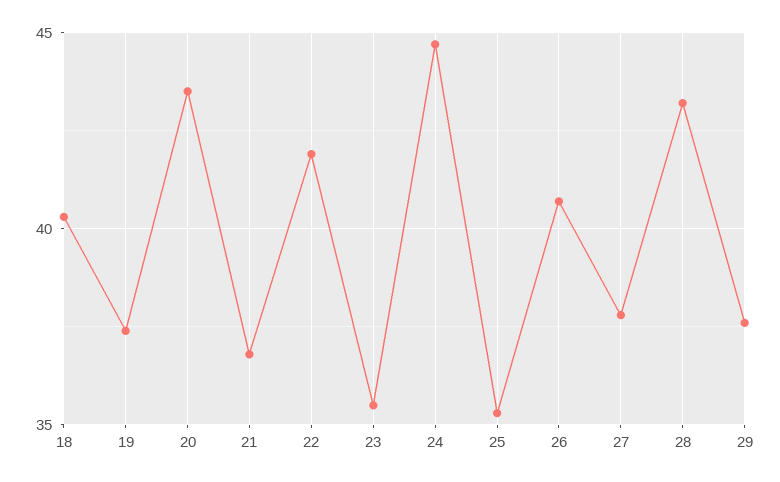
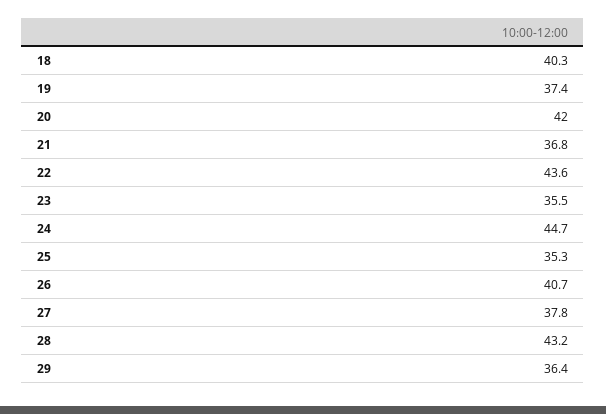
  {
    "18": 40.3,
    "19": 37.4,
-   "20": 43.5,
+   "20": 42,
    "21": 36.8,
-   "22": 42,
+   "22": 43.6,
    "23": 35.5,
    "24": 44.7,
    "25": 35.3,
    "26": 40.7,
    "27": 37.8,
    "28": 43.2,
-   "29": 37.5
+   "29": 36.4
  }

